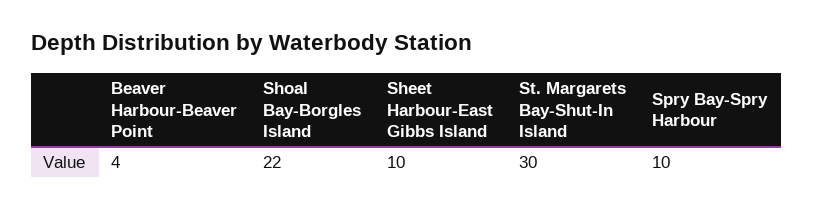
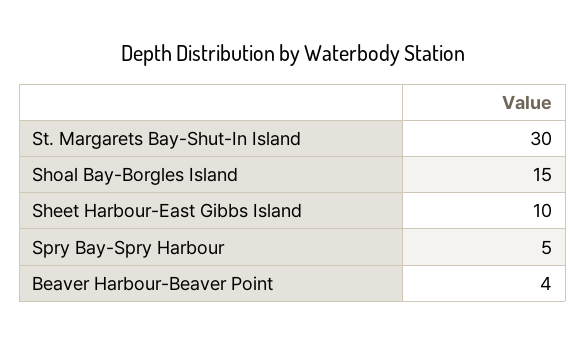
  {
    "Beaver Harbour-Beaver Point": 4,
-   "Shoal Bay-Borgles Island": 22,
+   "Shoal Bay-Borgles Island": 15,
    "Sheet Harbour-East Gibbs Island": 10,
    "St. Margarets Bay-Shut-In Island": 30,
-   "Spry Bay-Spry Harbour": 10
+   "Spry Bay-Spry Harbour": 5
  }

